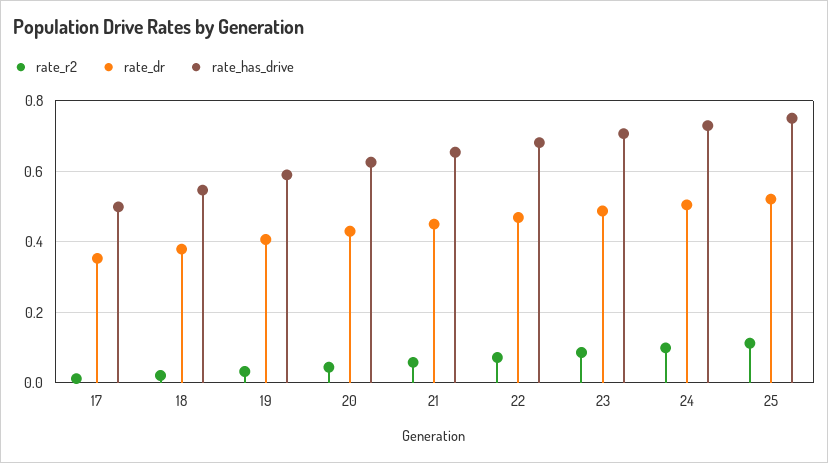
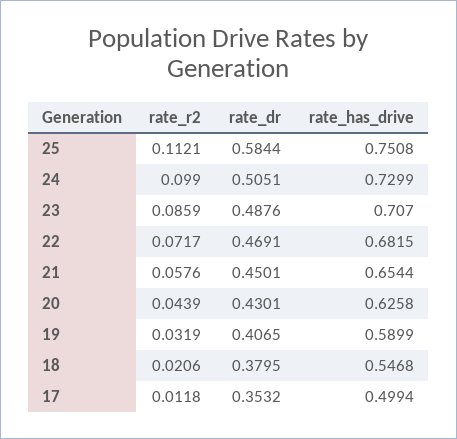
  {
    "rate_r2": {
      "17": 0.0118,
      "18": 0.0206,
      "19": 0.0319,
      "20": 0.0439,
      "21": 0.0576,
      "22": 0.0717,
      "23": 0.0859,
      "24": 0.099,
      "25": 0.1121
    },
    "rate_dr": {
      "17": 0.3532,
      "18": 0.3795,
      "19": 0.4065,
      "20": 0.4301,
      "21": 0.4501,
      "22": 0.4691,
      "23": 0.4876,
      "24": 0.5051,
-     "25": 0.52
+     "25": 0.5844
    },
    "rate_has_drive": {
      "17": 0.4994,
      "18": 0.5468,
      "19": 0.5899,
      "20": 0.6258,
      "21": 0.6544,
      "22": 0.6815,
      "23": 0.707,
      "24": 0.7299,
      "25": 0.7508
    }
  }

